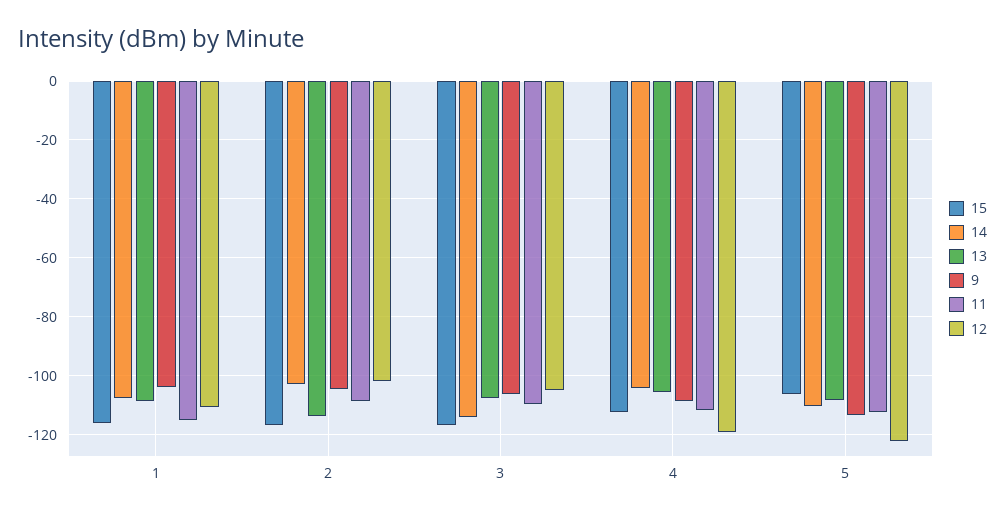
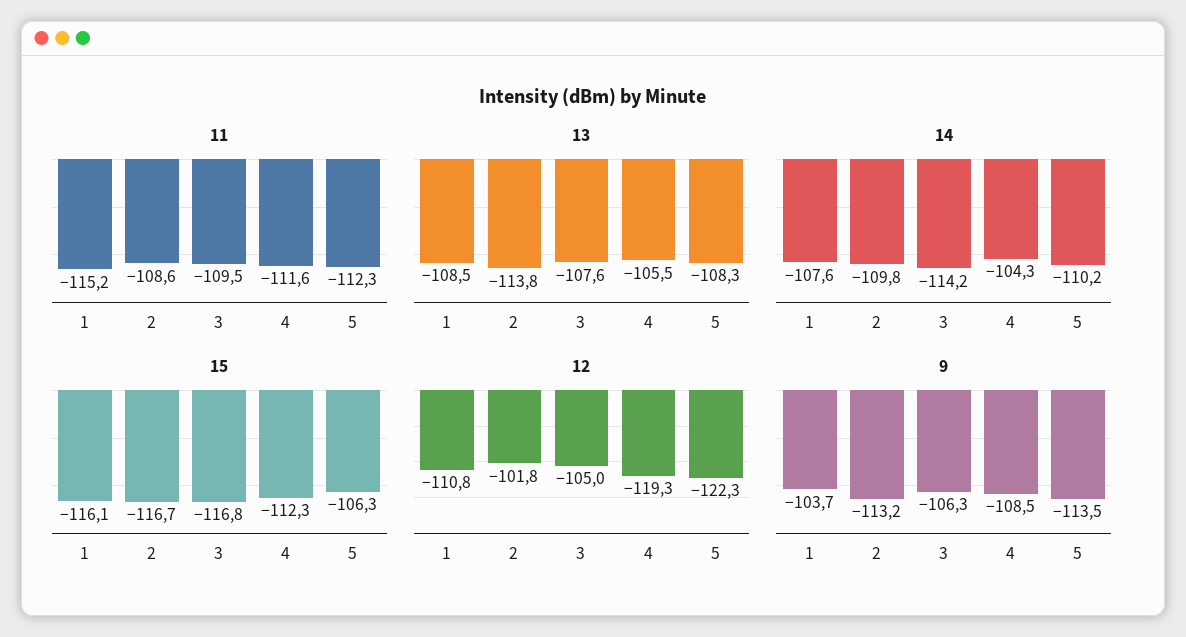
  {
    "15": {
      "1": -116.1,
      "2": -116.7,
      "3": -116.8,
      "4": -112.3,
      "5": -106.3
    },
    "14": {
      "1": -107.6,
-     "2": -102.5,
+     "2": -109.8,
      "3": -114.2,
      "4": -104.3,
      "5": -110.2
    },
    "13": {
      "1": -108.5,
      "2": -113.8,
      "3": -107.6,
      "4": -105.5,
      "5": -108.3
    },
    "9": {
      "1": -103.7,
-     "2": -105,
+     "2": -113.2,
      "3": -106.3,
      "4": -108.5,
      "5": -113.5
    },
    "11": {
      "1": -115.2,
      "2": -108.6,
      "3": -109.5,
      "4": -111.6,
      "5": -112.3
    },
    "12": {
      "1": -110.8,
      "2": -101.8,
      "3": -105,
      "4": -119.3,
      "5": -122.3
    }
  }

